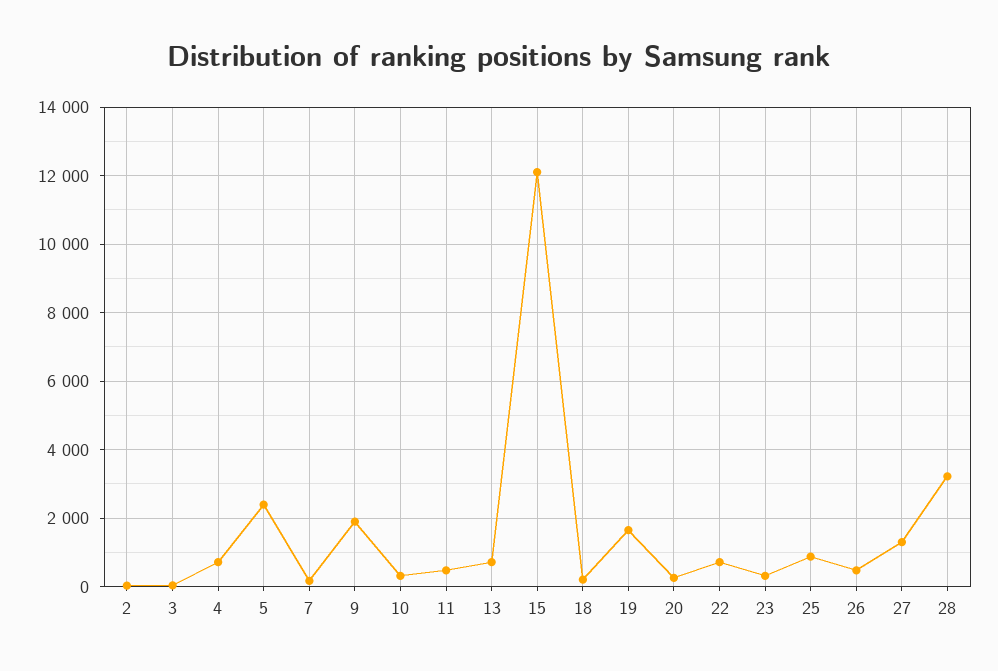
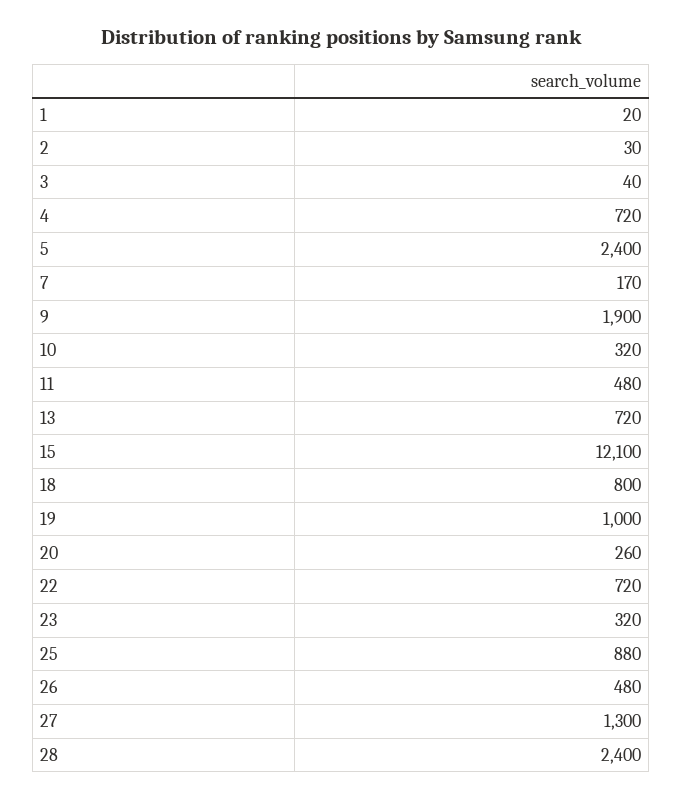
  {
    "2": 30,
    "3": 40,
    "4": 720,
    "5": 2400,
    "7": 170,
    "9": 1900,
    "10": 320,
    "11": 480,
    "13": 720,
    "15": 12100,
-   "18": 200,
+   "18": 800,
-   "19": 1600,
+   "19": 1000,
    "20": 260,
    "22": 720,
    "23": 320,
    "25": 880,
    "26": 480,
    "27": 1300,
-   "28": 3200
+   "28": 2400,
+   "1": 20
  }

